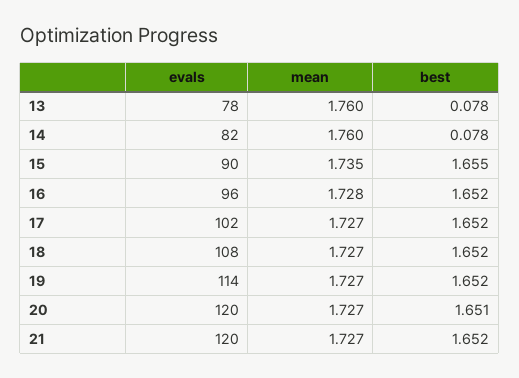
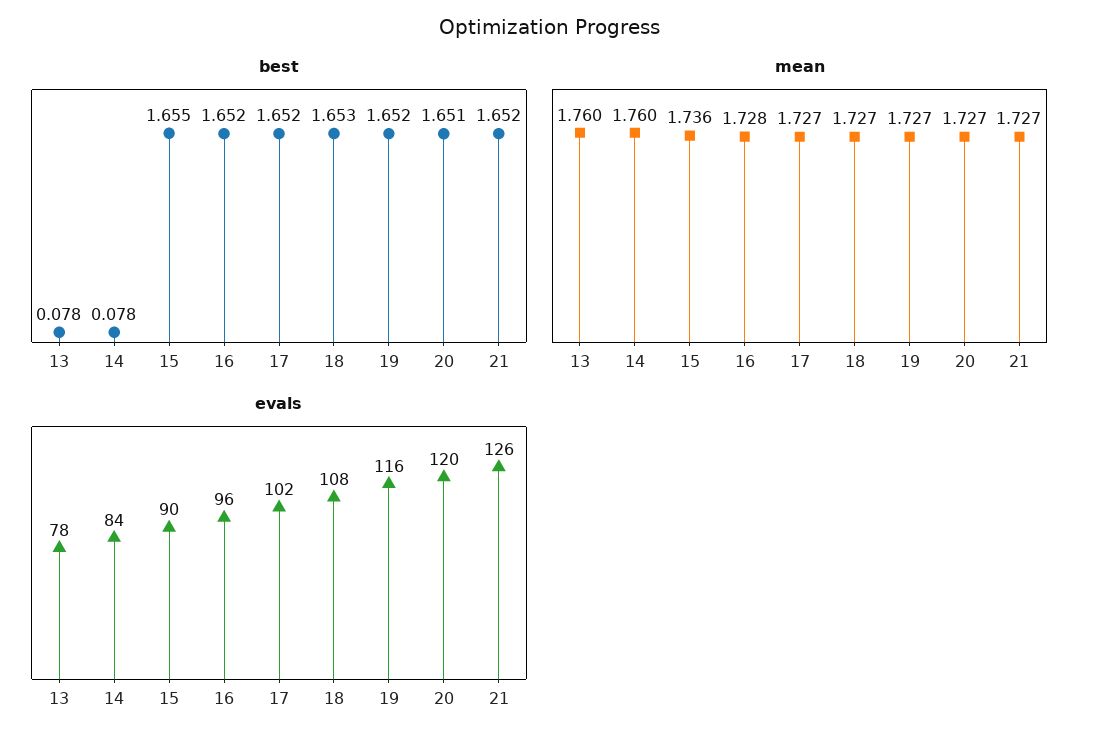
  {
    "evals": {
      "13": 78,
-     "14": 82,
+     "14": 84,
      "15": 90,
      "16": 96,
      "17": 102,
      "18": 108,
-     "19": 114,
+     "19": 116,
      "20": 120,
-     "21": 120
+     "21": 126
    },
    "mean": {
      "13": 1.76,
      "14": 1.76,
-     "15": 1.735,
+     "15": 1.736,
      "16": 1.728,
      "17": 1.727,
      "18": 1.727,
      "19": 1.727,
      "20": 1.727,
      "21": 1.727
    },
    "best": {
      "13": 0.078,
      "14": 0.078,
      "15": 1.655,
      "16": 1.652,
      "17": 1.652,
-     "18": 1.652,
+     "18": 1.653,
      "19": 1.652,
      "20": 1.651,
      "21": 1.652
    }
  }

